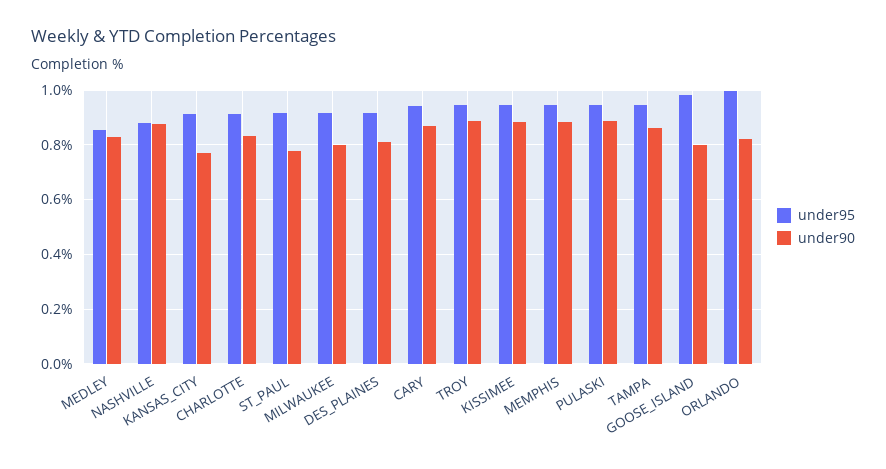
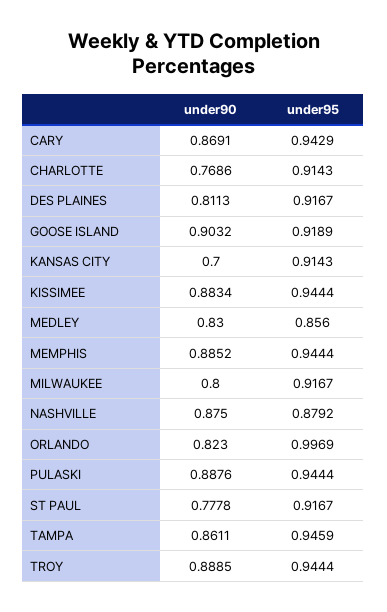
  {
    "under95": {
      "MEDLEY": 0.856,
      "NASHVILLE": 0.8792,
      "KANSAS_CITY": 0.9143,
      "CHARLOTTE": 0.9143,
      "ST_PAUL": 0.9167,
      "MILWAUKEE": 0.9167,
      "DES_PLAINES": 0.9167,
      "CARY": 0.9429,
      "TROY": 0.9444,
      "KISSIMEE": 0.9444,
      "MEMPHIS": 0.9444,
      "PULASKI": 0.9444,
      "TAMPA": 0.9459,
-     "GOOSE_ISLAND": 0.975,
+     "GOOSE_ISLAND": 0.9189,
      "ORLANDO": 0.9969
    },
    "under90": {
      "MEDLEY": 0.83,
      "NASHVILLE": 0.875,
-     "KANSAS_CITY": 0.775,
+     "KANSAS_CITY": 0.7,
-     "CHARLOTTE": 0.825,
+     "CHARLOTTE": 0.7686,
      "ST_PAUL": 0.7778,
      "MILWAUKEE": 0.8,
      "DES_PLAINES": 0.8113,
      "CARY": 0.8691,
      "TROY": 0.8885,
      "KISSIMEE": 0.8834,
      "MEMPHIS": 0.8852,
      "PULASKI": 0.8876,
      "TAMPA": 0.8611,
-     "GOOSE_ISLAND": 0.8,
+     "GOOSE_ISLAND": 0.9032,
      "ORLANDO": 0.823
    }
  }

